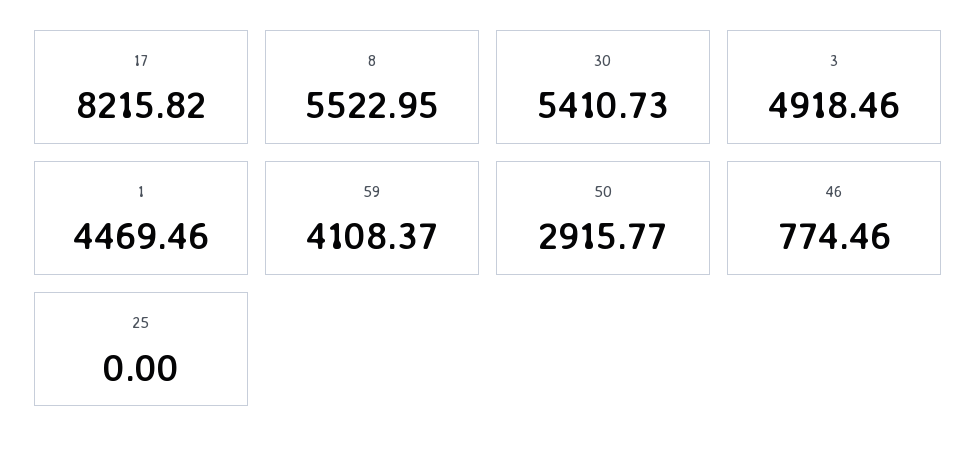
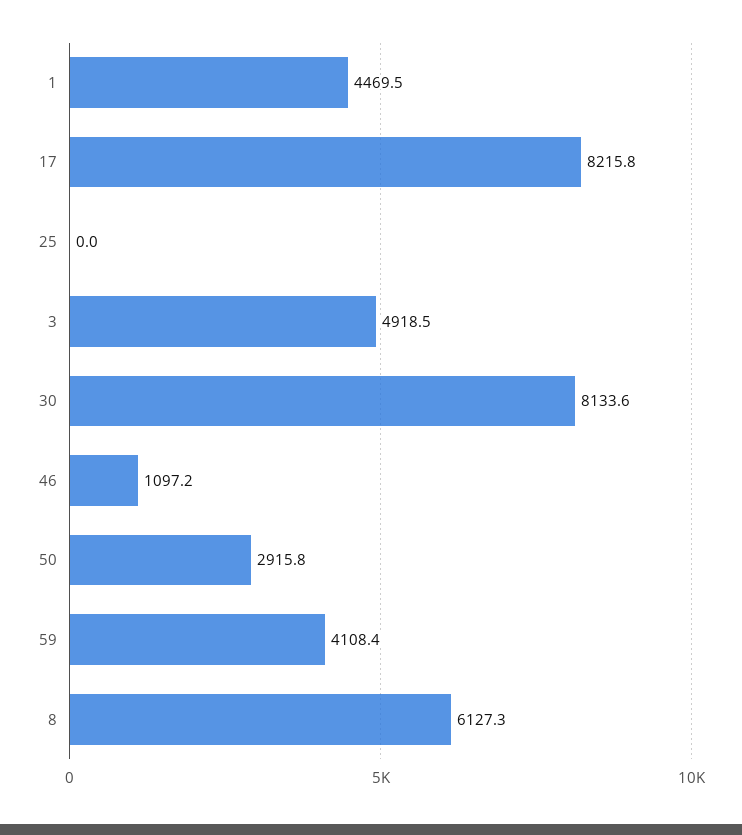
  {
    "17": 8215.82,
-   "8": 5522.95,
+   "8": 6127.3,
-   "30": 5410.73,
+   "30": 8133.6,
    "3": 4918.46,
    "1": 4469.46,
    "59": 4108.37,
    "50": 2915.77,
-   "46": 774.46,
+   "46": 1097.2,
    "25": 0
  }

